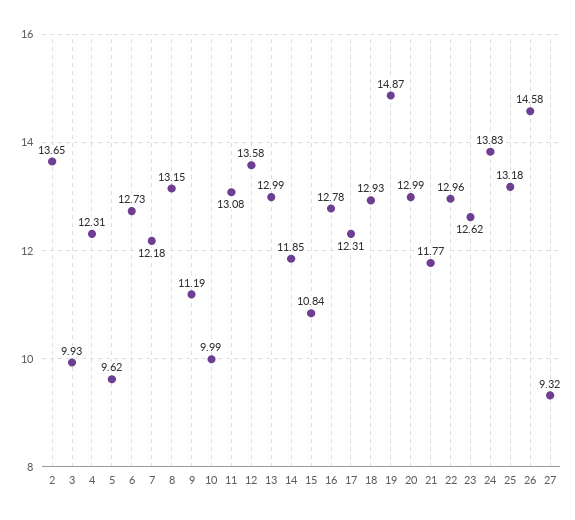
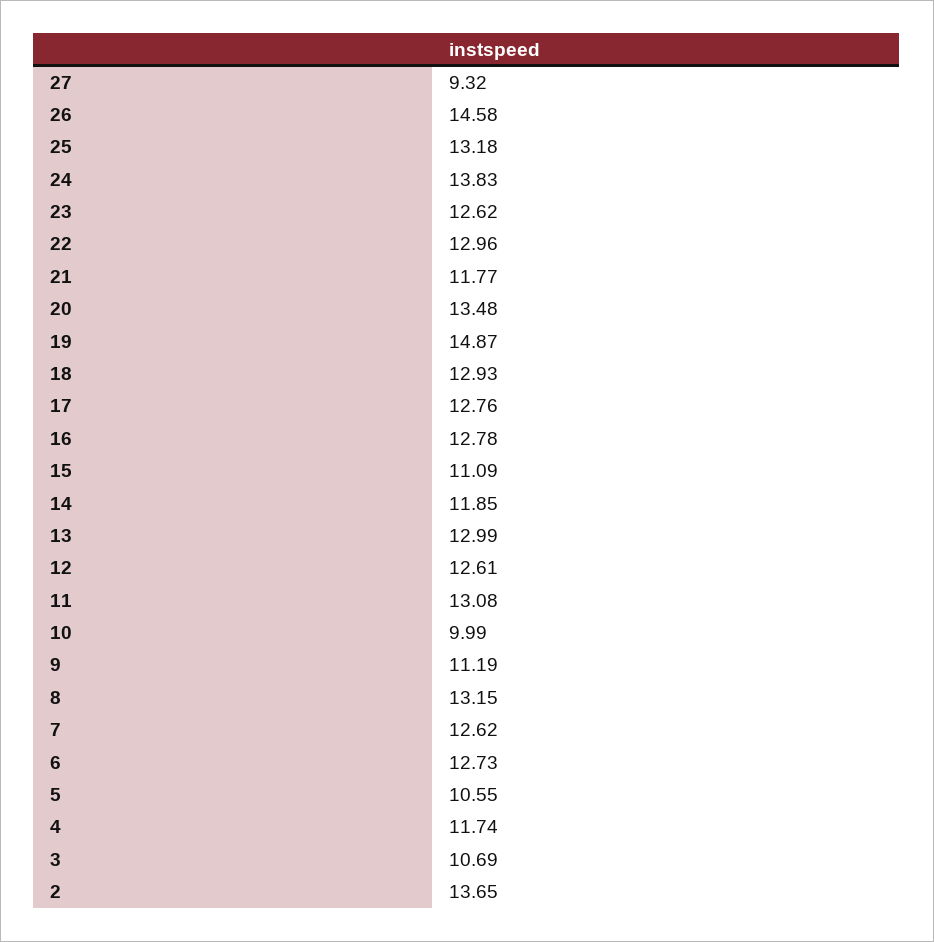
  {
    "2": 13.65,
-   "3": 9.93,
+   "3": 10.69,
-   "4": 12.31,
+   "4": 11.74,
-   "5": 9.62,
+   "5": 10.55,
    "6": 12.73,
-   "7": 12.18,
+   "7": 12.62,
    "8": 13.15,
    "9": 11.19,
    "10": 9.99,
    "11": 13.08,
-   "12": 13.58,
+   "12": 12.61,
    "13": 12.99,
    "14": 11.85,
-   "15": 10.84,
+   "15": 11.09,
    "16": 12.78,
-   "17": 12.31,
+   "17": 12.76,
    "18": 12.93,
    "19": 14.87,
-   "20": 12.99,
+   "20": 13.48,
    "21": 11.77,
    "22": 12.96,
    "23": 12.62,
    "24": 13.83,
    "25": 13.18,
    "26": 14.58,
    "27": 9.32
  }

